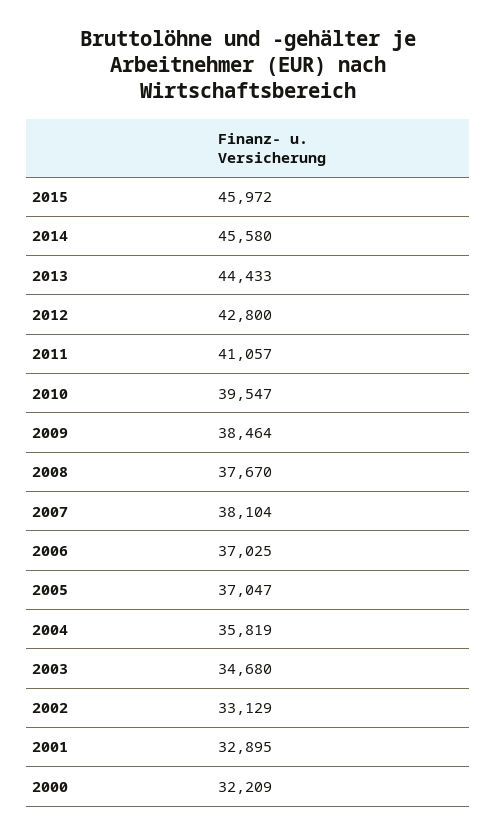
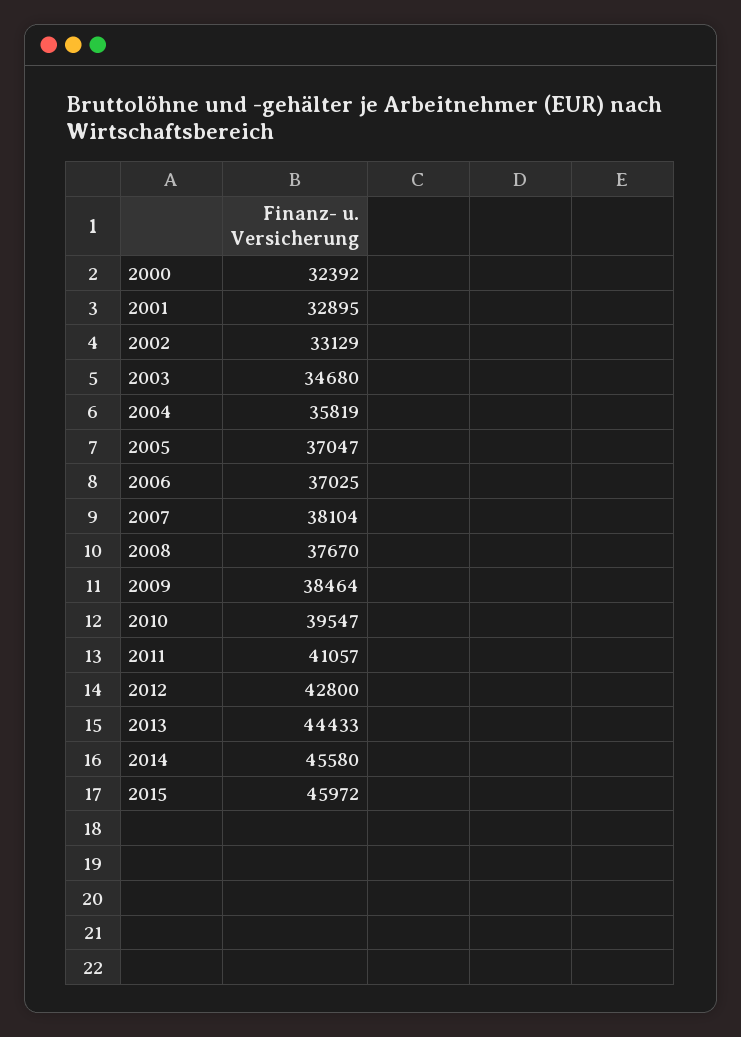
  {
    "2015": 45972,
    "2014": 45580,
    "2013": 44433,
    "2012": 42800,
    "2011": 41057,
    "2010": 39547,
    "2009": 38464,
    "2008": 37670,
    "2007": 38104,
    "2006": 37025,
    "2005": 37047,
    "2004": 35819,
    "2003": 34680,
    "2002": 33129,
    "2001": 32895,
-   "2000": 32209
+   "2000": 32392
  }

